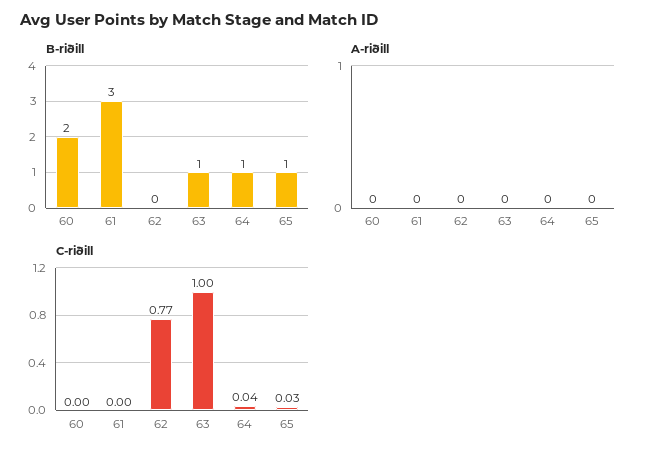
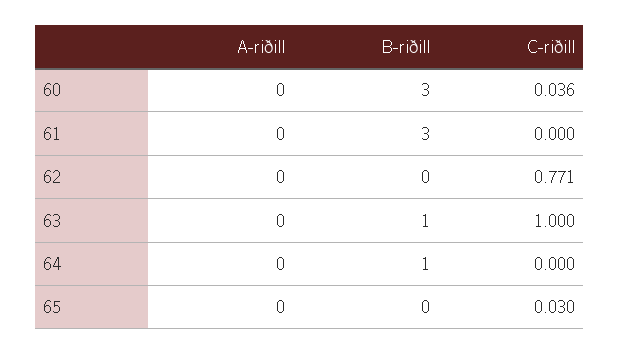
  {
    "B-riðill": {
-     "60": 2,
+     "60": 3,
      "61": 3,
      "62": 0,
      "63": 1,
      "64": 1,
-     "65": 1
+     "65": 0
    },
    "A-riðill": {
      "60": 0,
      "61": 0,
      "62": 0,
      "63": 0,
      "64": 0,
      "65": 0
    },
    "C-riðill": {
-     "60": 0,
+     "60": 0.036,
      "61": 0,
      "62": 0.771,
      "63": 1,
-     "64": 0.04,
+     "64": 0,
      "65": 0.03
    }
  }

